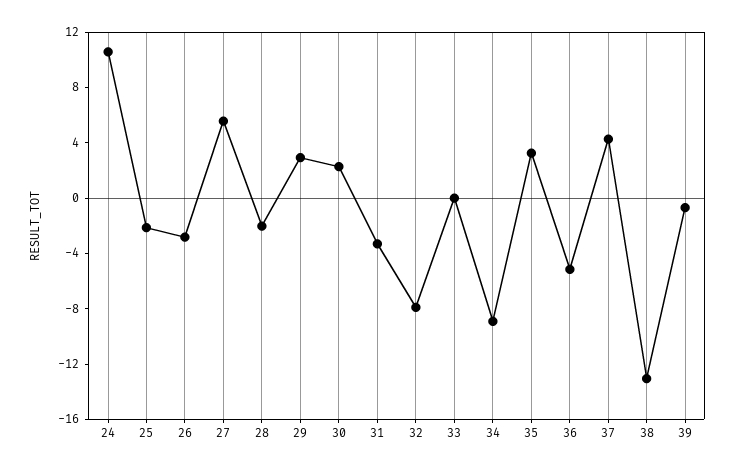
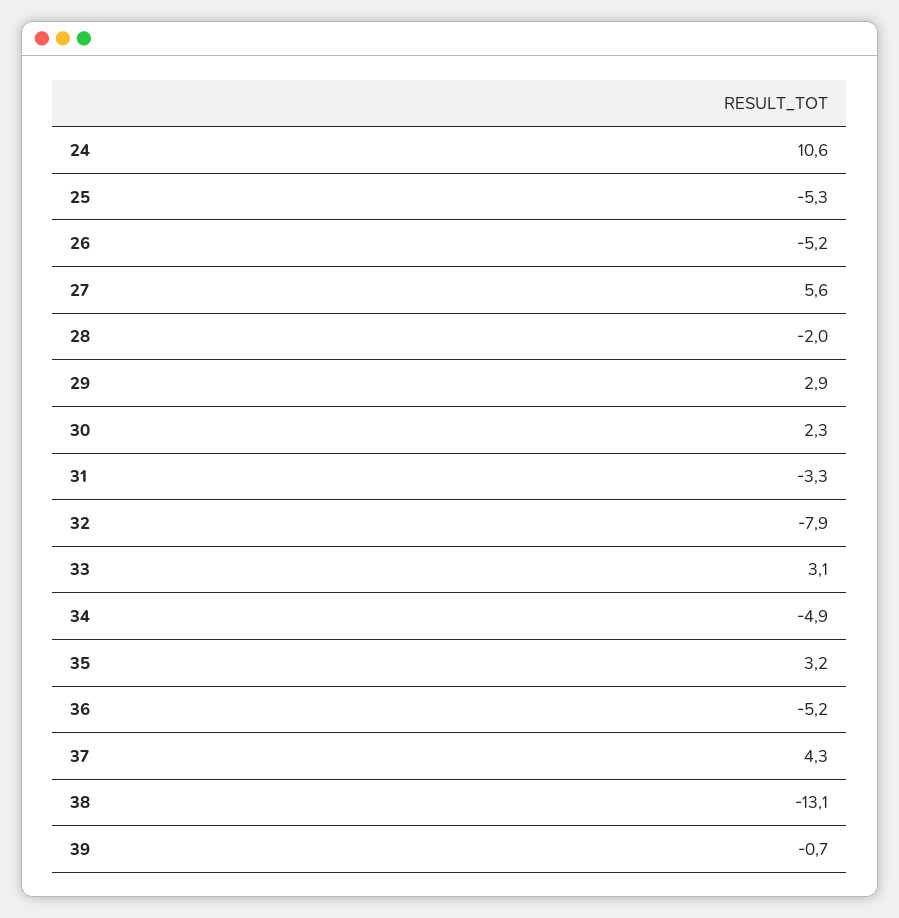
  {
    "24": 10.6,
-   "25": -2,
+   "25": -5.3,
-   "26": -3,
+   "26": -5.2,
    "27": 5.6,
    "28": -2,
    "29": 2.9,
    "30": 2.3,
    "31": -3.3,
    "32": -7.9,
-   "33": 0,
+   "33": 3.1,
-   "34": -9,
+   "34": -4.9,
    "35": 3.2,
    "36": -5.2,
    "37": 4.3,
    "38": -13.1,
    "39": -0.7
  }

